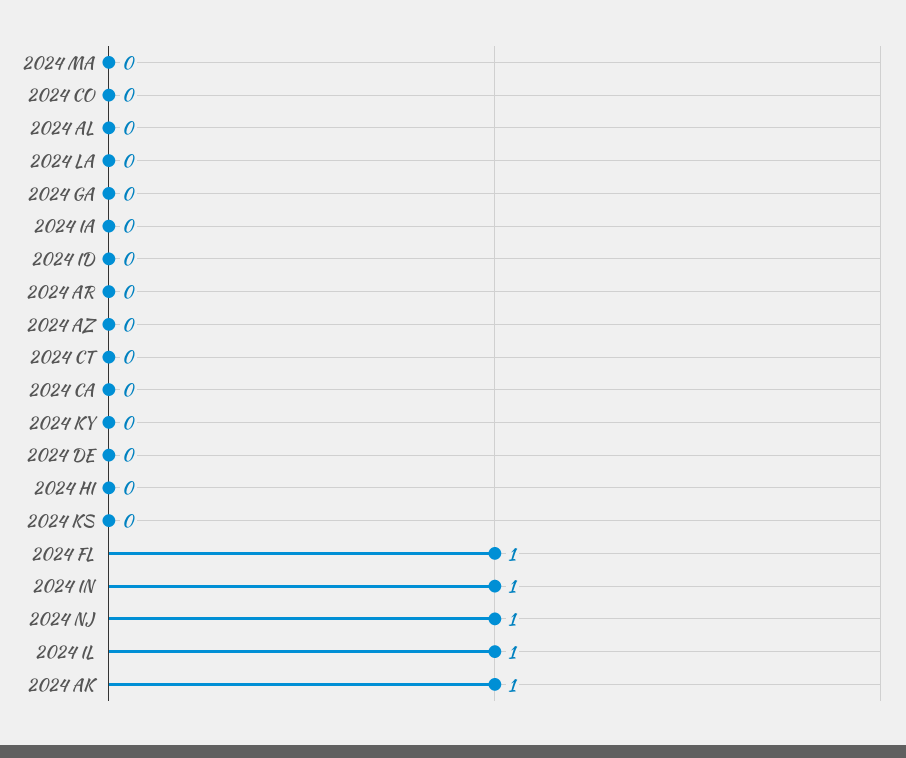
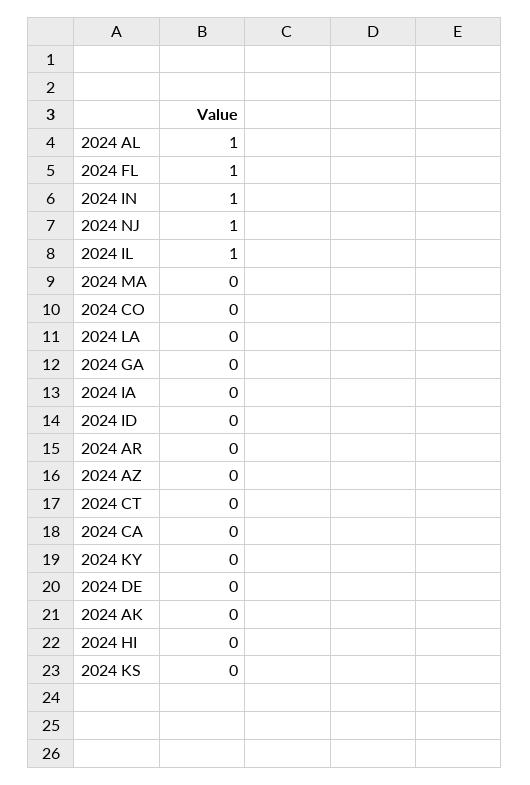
  {
    "2024 MA": 0,
    "2024 CO": 0,
-   "2024 AL": 0,
+   "2024 AL": 1,
    "2024 LA": 0,
    "2024 GA": 0,
    "2024 IA": 0,
    "2024 ID": 0,
    "2024 AR": 0,
    "2024 AZ": 0,
    "2024 CT": 0,
    "2024 CA": 0,
    "2024 KY": 0,
    "2024 DE": 0,
    "2024 HI": 0,
    "2024 KS": 0,
    "2024 FL": 1,
    "2024 IN": 1,
    "2024 NJ": 1,
    "2024 IL": 1,
-   "2024 AK": 1
+   "2024 AK": 0
  }

